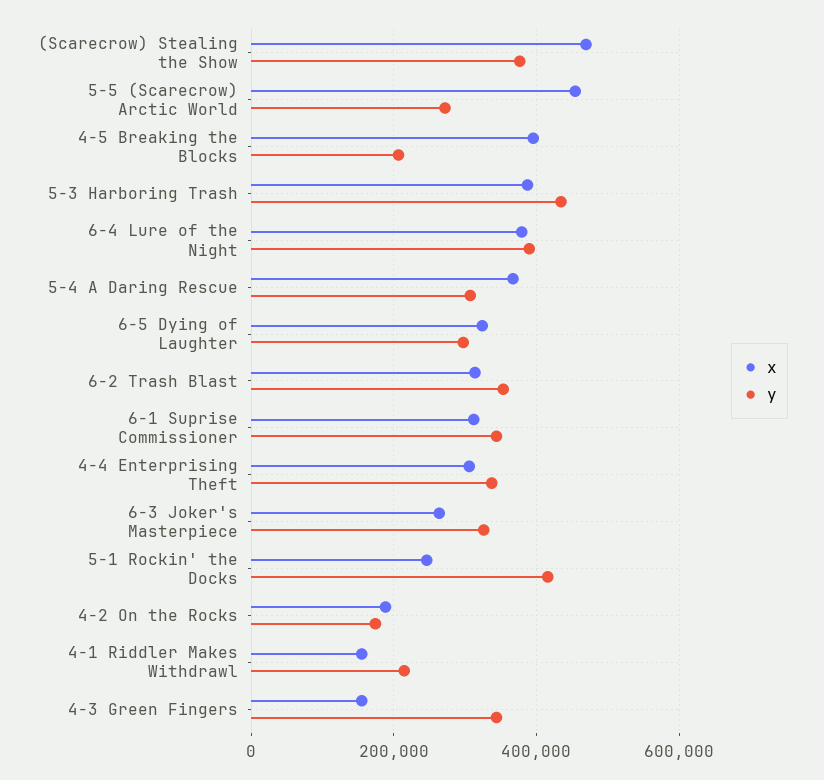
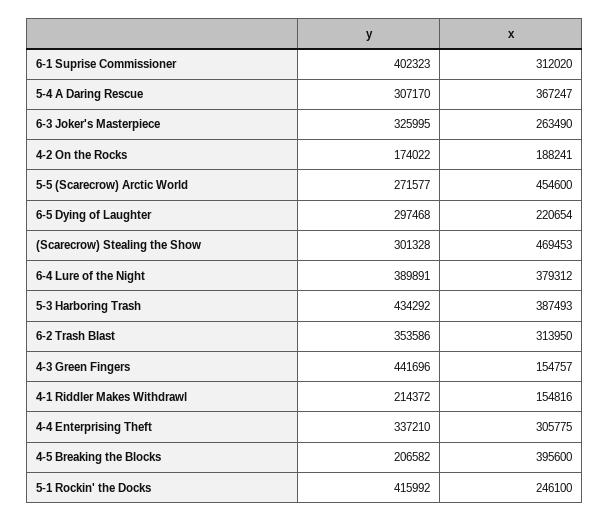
  {
    "x": {
      "(Scarecrow) Stealing the Show": 469453,
      "5-5 (Scarecrow) Arctic World": 454600,
      "4-5 Breaking the Blocks": 395600,
      "5-3 Harboring Trash": 387493,
      "6-4 Lure of the Night": 379312,
      "5-4 A Daring Rescue": 367247,
-     "6-5 Dying of Laughter": 320000,
+     "6-5 Dying of Laughter": 220654,
      "6-2 Trash Blast": 313950,
      "6-1 Suprise Commissioner": 312020,
      "4-4 Enterprising Theft": 305775,
      "6-3 Joker's Masterpiece": 263490,
      "5-1 Rockin' the Docks": 246100,
      "4-2 On the Rocks": 188241,
      "4-1 Riddler Makes Withdrawl": 154816,
      "4-3 Green Fingers": 154757
    },
    "y": {
-     "(Scarecrow) Stealing the Show": 380000,
+     "(Scarecrow) Stealing the Show": 301328,
      "5-5 (Scarecrow) Arctic World": 271577,
      "4-5 Breaking the Blocks": 206582,
      "5-3 Harboring Trash": 434292,
      "6-4 Lure of the Night": 389891,
      "5-4 A Daring Rescue": 307170,
      "6-5 Dying of Laughter": 297468,
      "6-2 Trash Blast": 353586,
-     "6-1 Suprise Commissioner": 340000,
+     "6-1 Suprise Commissioner": 402323,
      "4-4 Enterprising Theft": 337210,
      "6-3 Joker's Masterpiece": 325995,
      "5-1 Rockin' the Docks": 415992,
      "4-2 On the Rocks": 174022,
      "4-1 Riddler Makes Withdrawl": 214372,
-     "4-3 Green Fingers": 340000
+     "4-3 Green Fingers": 441696
    }
  }

